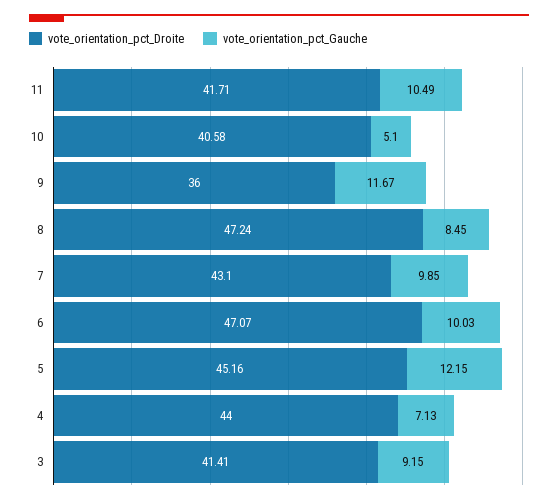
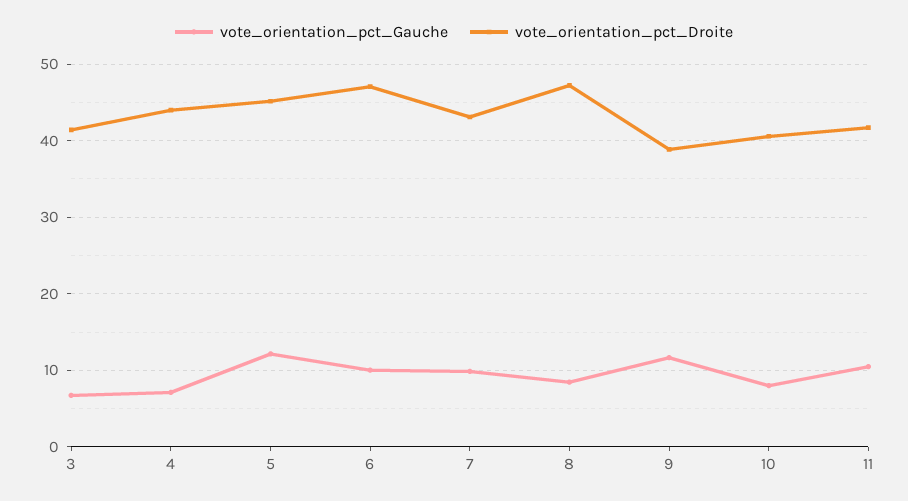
  {
    "vote_orientation_pct_Droite": {
      "11": 41.71,
      "10": 40.58,
-     "9": 36,
+     "9": 39,
      "8": 47.24,
      "7": 43.1,
      "6": 47.07,
      "5": 45.16,
      "4": 44,
      "3": 41.41
    },
    "vote_orientation_pct_Gauche": {
      "11": 10.49,
-     "10": 5.1,
+     "10": 8,
      "9": 11.67,
      "8": 8.45,
      "7": 9.85,
      "6": 10.03,
      "5": 12.15,
      "4": 7.13,
-     "3": 9.15
+     "3": 7
    }
  }

